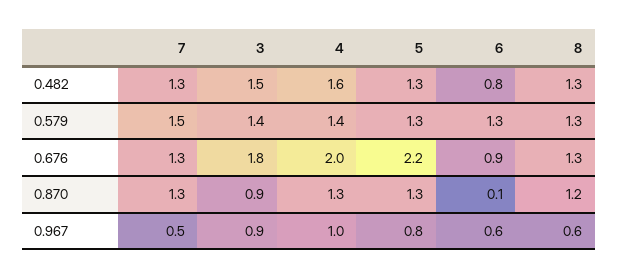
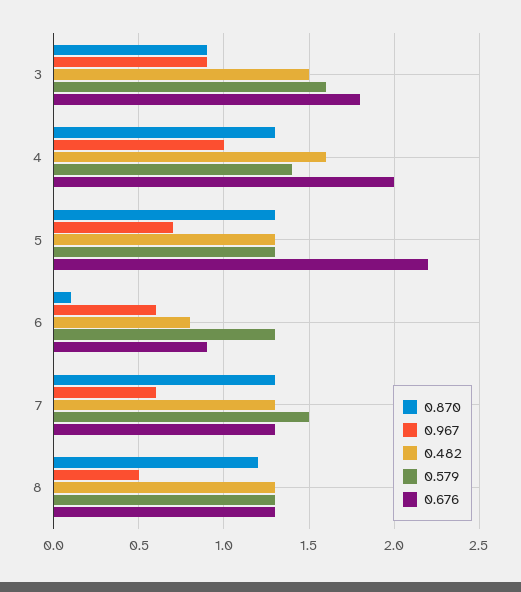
  {
    "0.482": {
      "7": 1.3,
      "3": 1.5,
      "4": 1.6,
      "5": 1.3,
      "6": 0.8,
      "8": 1.3
    },
    "0.579": {
      "7": 1.5,
-     "3": 1.4,
+     "3": 1.6,
      "4": 1.4,
      "5": 1.3,
      "6": 1.3,
      "8": 1.3
    },
    "0.676": {
      "7": 1.3,
      "3": 1.8,
      "4": 2,
      "5": 2.2,
      "6": 0.9,
      "8": 1.3
    },
    "0.870": {
      "7": 1.3,
      "3": 0.9,
      "4": 1.3,
      "5": 1.3,
      "6": 0.1,
      "8": 1.2
    },
    "0.967": {
-     "7": 0.5,
+     "7": 0.6,
      "3": 0.9,
      "4": 1,
-     "5": 0.8,
+     "5": 0.7,
      "6": 0.6,
-     "8": 0.6
+     "8": 0.5
    }
  }

